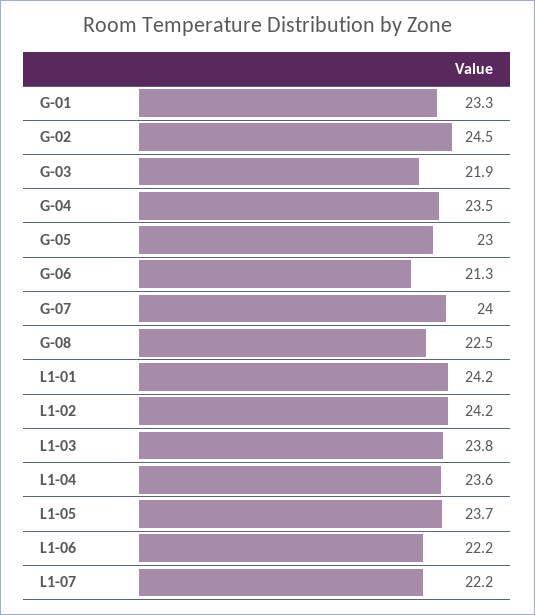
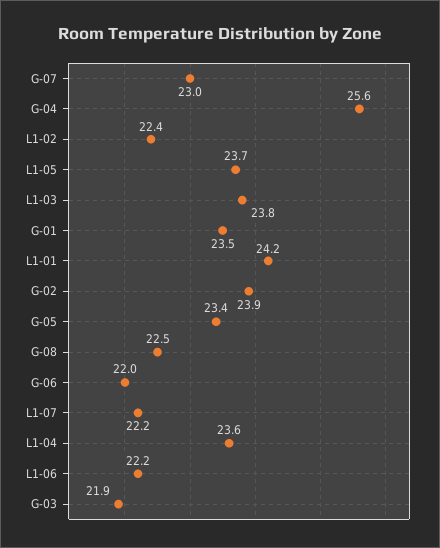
  {
-   "G-01": 23.3,
+   "G-01": 23.5,
-   "G-02": 24.5,
+   "G-02": 23.9,
    "G-03": 21.9,
-   "G-04": 23.5,
+   "G-04": 25.6,
-   "G-05": 23,
+   "G-05": 23.4,
-   "G-06": 21.3,
+   "G-06": 22,
-   "G-07": 24,
+   "G-07": 23,
    "G-08": 22.5,
    "L1-01": 24.2,
-   "L1-02": 24.2,
+   "L1-02": 22.4,
    "L1-03": 23.8,
    "L1-04": 23.6,
    "L1-05": 23.7,
    "L1-06": 22.2,
    "L1-07": 22.2
  }

